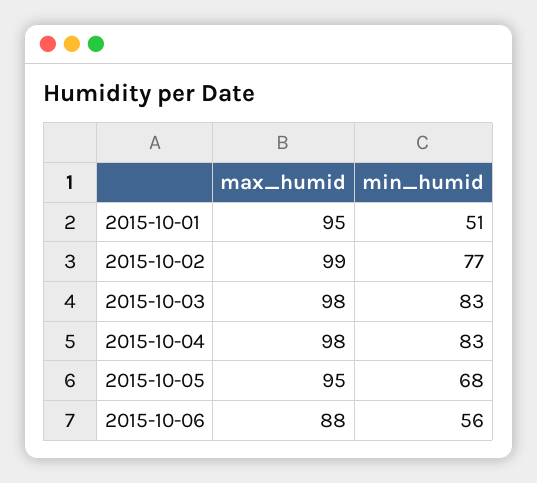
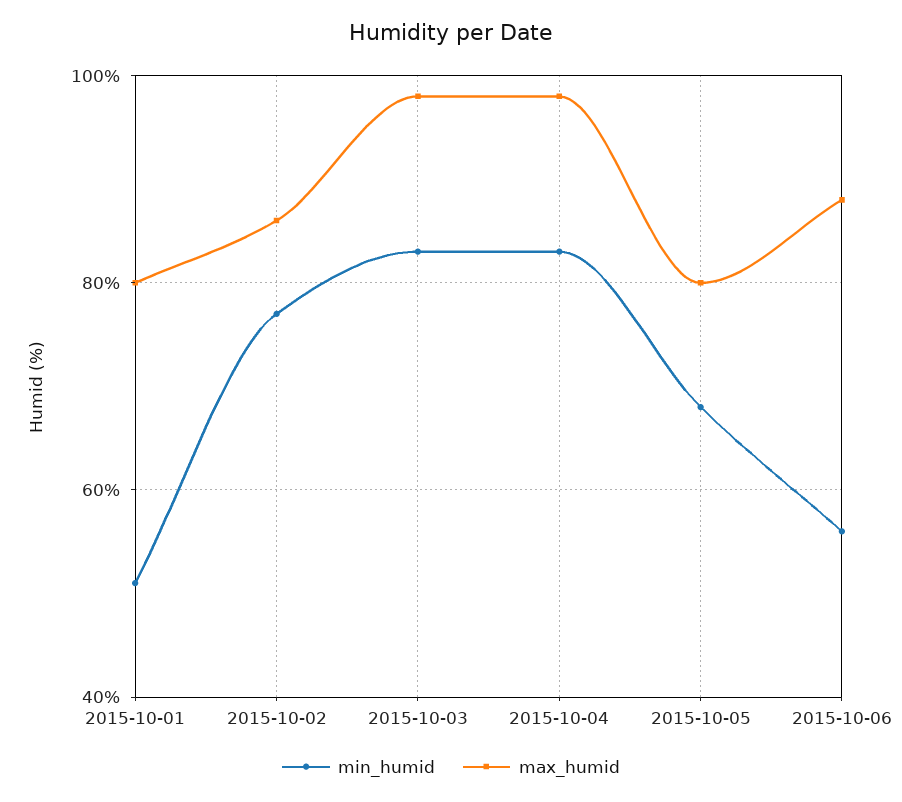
  {
    "max_humid": {
-     "2015-10-01": 95,
+     "2015-10-01": 80,
-     "2015-10-02": 99,
+     "2015-10-02": 85,
      "2015-10-03": 98,
      "2015-10-04": 98,
-     "2015-10-05": 95,
+     "2015-10-05": 80,
      "2015-10-06": 88
    },
    "min_humid": {
      "2015-10-01": 51,
      "2015-10-02": 77,
      "2015-10-03": 83,
      "2015-10-04": 83,
      "2015-10-05": 68,
      "2015-10-06": 56
    }
  }

